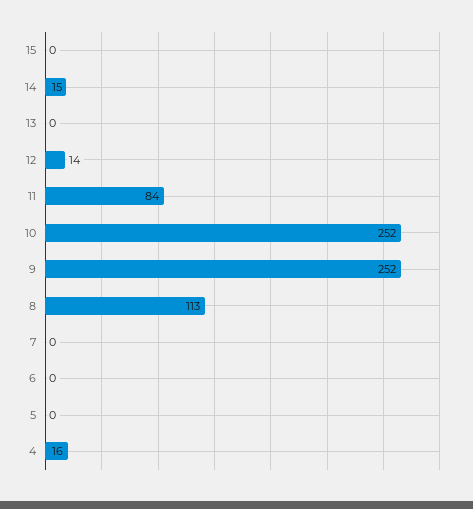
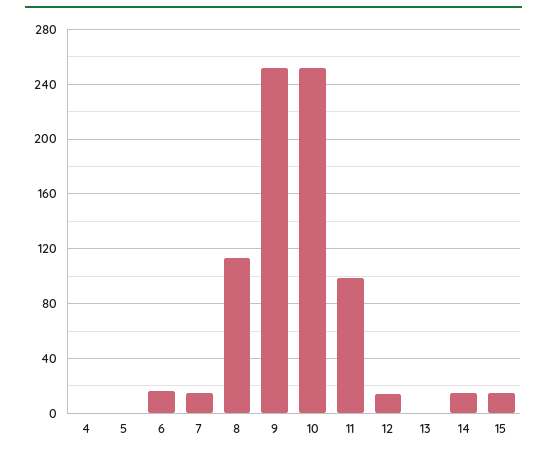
  {
-   "15": 0,
+   "15": 15,
    "14": 15,
    "13": 0,
    "12": 14,
-   "11": 84,
+   "11": 100,
    "10": 252,
    "9": 252,
    "8": 113,
-   "7": 0,
+   "7": 15,
-   "6": 0,
+   "6": 15,
    "5": 0,
-   "4": 16
+   "4": 0
  }

